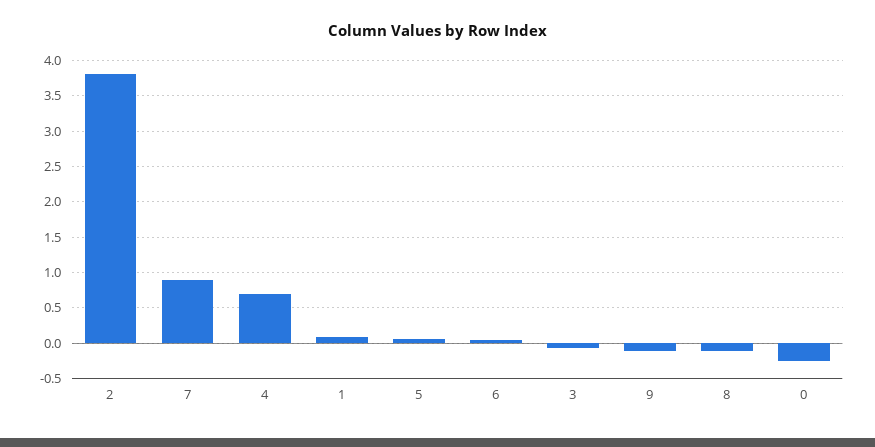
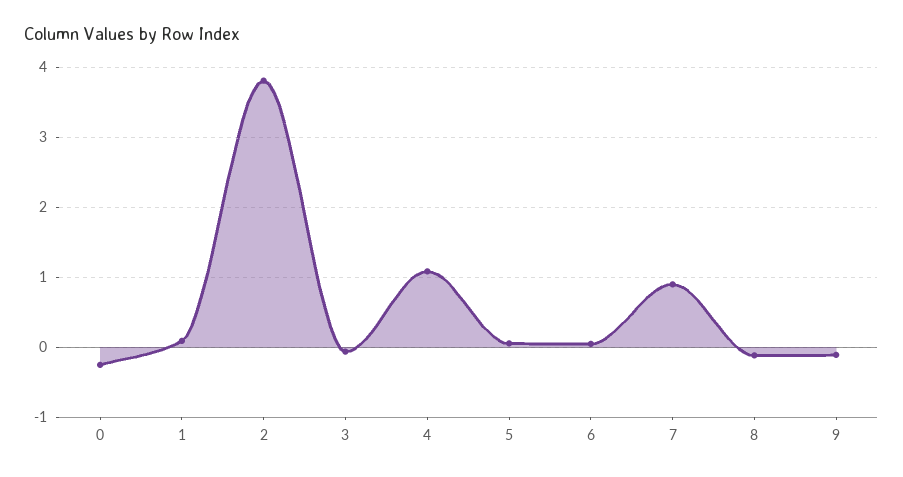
  {
    "2": 3.8,
    "7": 0.9,
-   "4": 0.7,
+   "4": 1.1,
    "1": 0.1,
    "5": 0.1,
    "6": 0.1,
    "3": -0.1,
    "9": -0.1,
    "8": -0.1,
    "0": -0.3
  }

